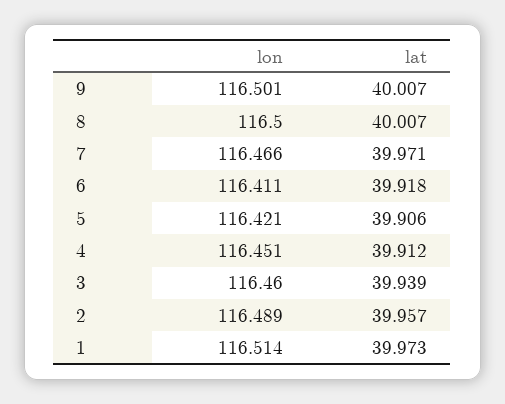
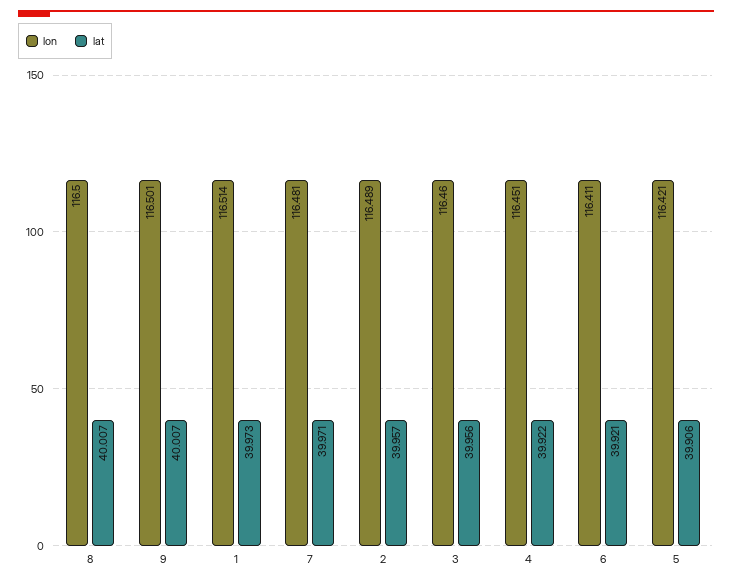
  {
    "lon": {
      "9": 116.501,
      "8": 116.5,
-     "7": 116.466,
+     "7": 116.481,
      "6": 116.411,
      "5": 116.421,
      "4": 116.451,
      "3": 116.46,
      "2": 116.489,
      "1": 116.514
    },
    "lat": {
      "9": 40.007,
      "8": 40.007,
      "7": 39.971,
-     "6": 39.918,
+     "6": 39.921,
      "5": 39.906,
-     "4": 39.912,
+     "4": 39.922,
-     "3": 39.939,
+     "3": 39.956,
      "2": 39.957,
      "1": 39.973
    }
  }

